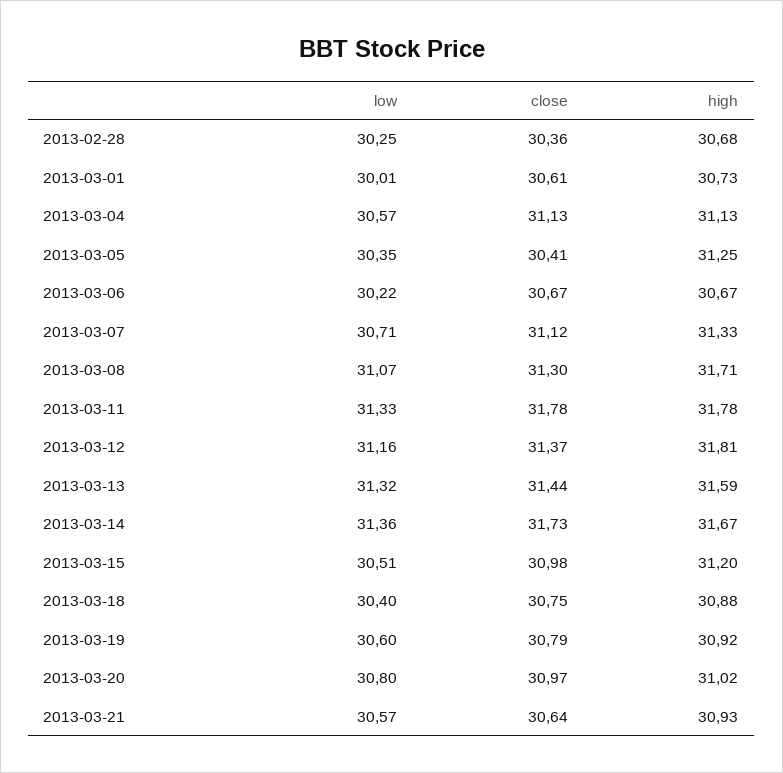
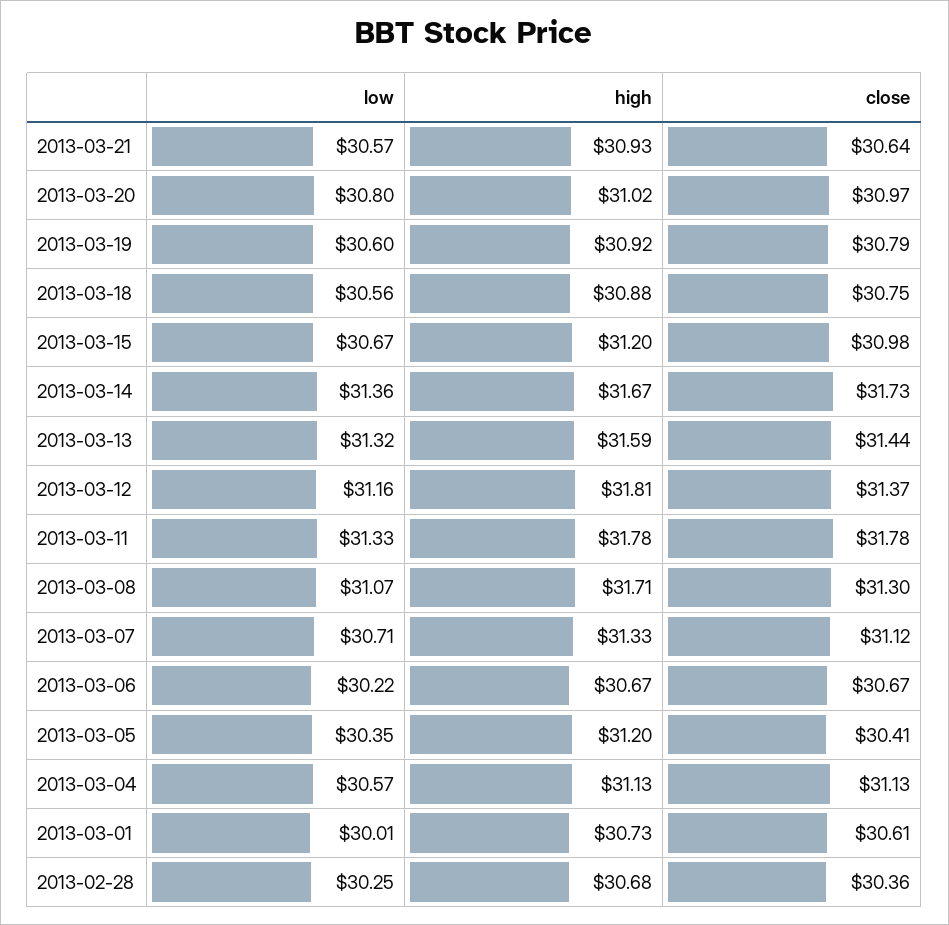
  {
    "low": {
      "2013-02-28": 30.25,
      "2013-03-01": 30.01,
      "2013-03-04": 30.57,
      "2013-03-05": 30.35,
      "2013-03-06": 30.22,
      "2013-03-07": 30.71,
      "2013-03-08": 31.07,
      "2013-03-11": 31.33,
      "2013-03-12": 31.16,
      "2013-03-13": 31.32,
      "2013-03-14": 31.36,
-     "2013-03-15": 30.51,
+     "2013-03-15": 30.67,
-     "2013-03-18": 30.4,
+     "2013-03-18": 30.56,
      "2013-03-19": 30.6,
      "2013-03-20": 30.8,
      "2013-03-21": 30.57
    },
    "close": {
      "2013-02-28": 30.36,
      "2013-03-01": 30.61,
      "2013-03-04": 31.13,
      "2013-03-05": 30.41,
      "2013-03-06": 30.67,
      "2013-03-07": 31.12,
      "2013-03-08": 31.3,
      "2013-03-11": 31.78,
      "2013-03-12": 31.37,
      "2013-03-13": 31.44,
      "2013-03-14": 31.73,
      "2013-03-15": 30.98,
      "2013-03-18": 30.75,
      "2013-03-19": 30.79,
      "2013-03-20": 30.97,
      "2013-03-21": 30.64
    },
    "high": {
      "2013-02-28": 30.68,
      "2013-03-01": 30.73,
      "2013-03-04": 31.13,
-     "2013-03-05": 31.25,
+     "2013-03-05": 31.2,
      "2013-03-06": 30.67,
      "2013-03-07": 31.33,
      "2013-03-08": 31.71,
      "2013-03-11": 31.78,
      "2013-03-12": 31.81,
      "2013-03-13": 31.59,
      "2013-03-14": 31.67,
      "2013-03-15": 31.2,
      "2013-03-18": 30.88,
      "2013-03-19": 30.92,
      "2013-03-20": 31.02,
      "2013-03-21": 30.93
    }
  }

